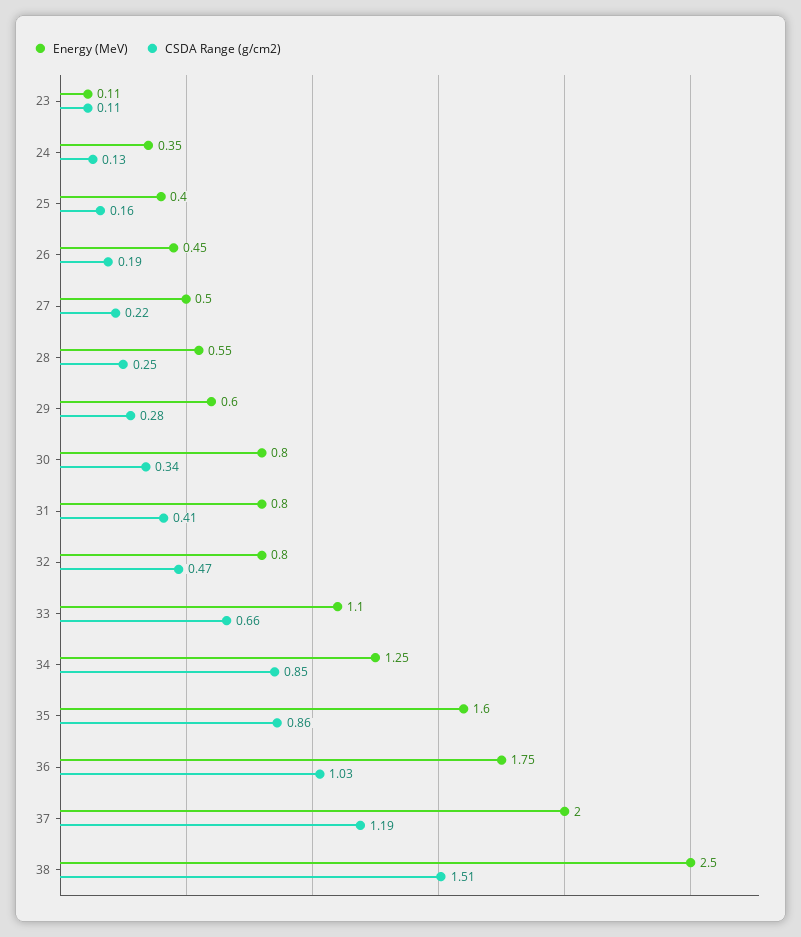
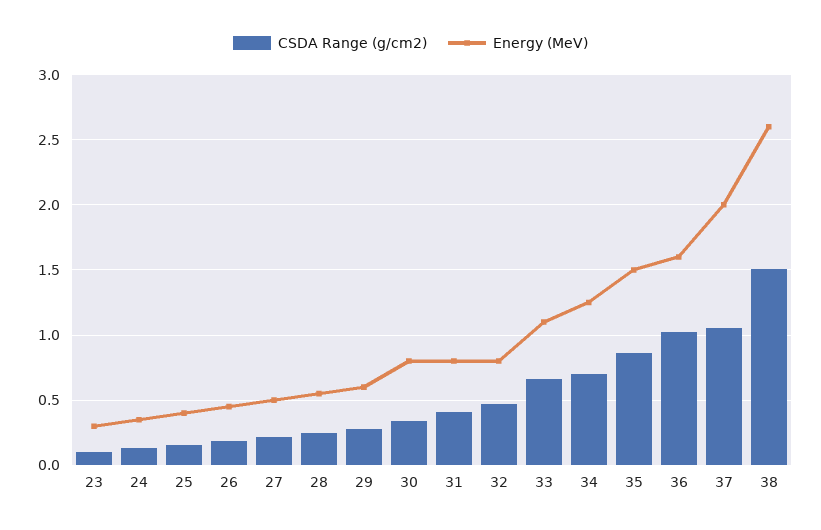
  {
    "Energy (MeV)": {
-     "23": 0.11,
+     "23": 0.3,
      "24": 0.35,
      "25": 0.4,
      "26": 0.45,
      "27": 0.5,
      "28": 0.55,
      "29": 0.6,
      "30": 0.8,
      "31": 0.8,
      "32": 0.8,
      "33": 1.1,
      "34": 1.25,
-     "35": 1.6,
+     "35": 1.5,
-     "36": 1.75,
+     "36": 1.6,
      "37": 2,
-     "38": 2.5
+     "38": 2.6
    },
    "CSDA Range (g/cm2)": {
      "23": 0.11,
      "24": 0.13,
      "25": 0.16,
      "26": 0.19,
      "27": 0.22,
      "28": 0.25,
      "29": 0.28,
      "30": 0.34,
      "31": 0.41,
      "32": 0.47,
      "33": 0.66,
-     "34": 0.85,
+     "34": 0.7,
      "35": 0.86,
      "36": 1.03,
-     "37": 1.19,
+     "37": 1.05,
      "38": 1.51
    }
  }

